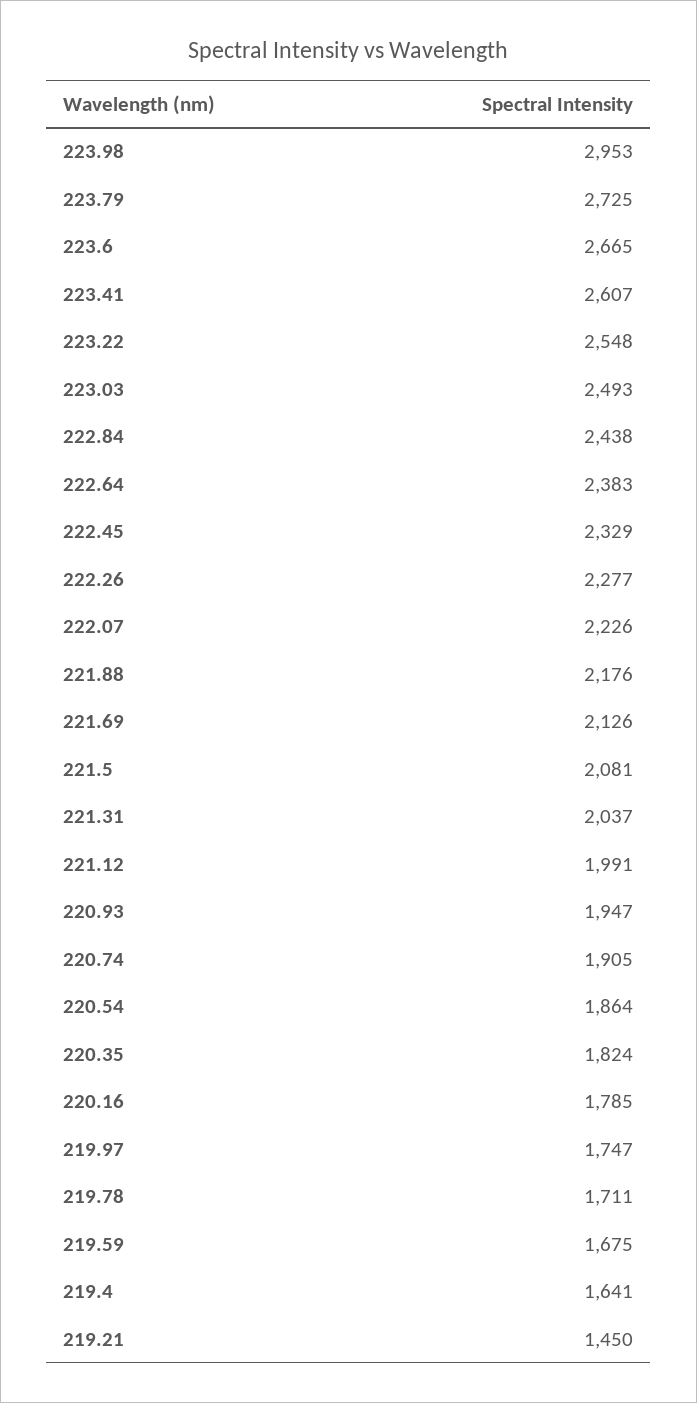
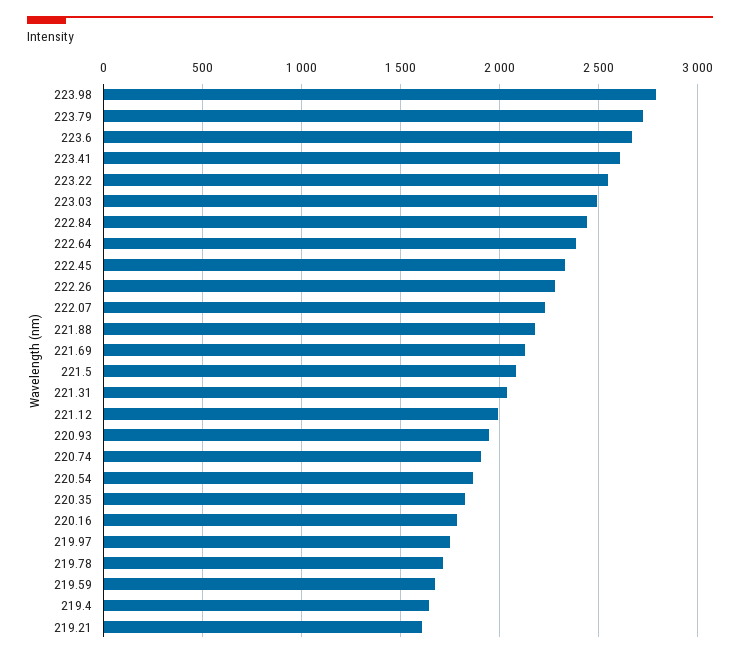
  {
-   "223.98": 2953,
+   "223.98": 2800,
    "223.79": 2725,
    "223.6": 2665,
    "223.41": 2607,
    "223.22": 2548,
    "223.03": 2493,
    "222.84": 2438,
    "222.64": 2383,
    "222.45": 2329,
    "222.26": 2277,
    "222.07": 2226,
    "221.88": 2176,
    "221.69": 2126,
    "221.5": 2081,
    "221.31": 2037,
    "221.12": 1991,
    "220.93": 1947,
    "220.74": 1905,
    "220.54": 1864,
    "220.35": 1824,
    "220.16": 1785,
    "219.97": 1747,
    "219.78": 1711,
    "219.59": 1675,
    "219.4": 1641,
-   "219.21": 1450
+   "219.21": 1600
  }

